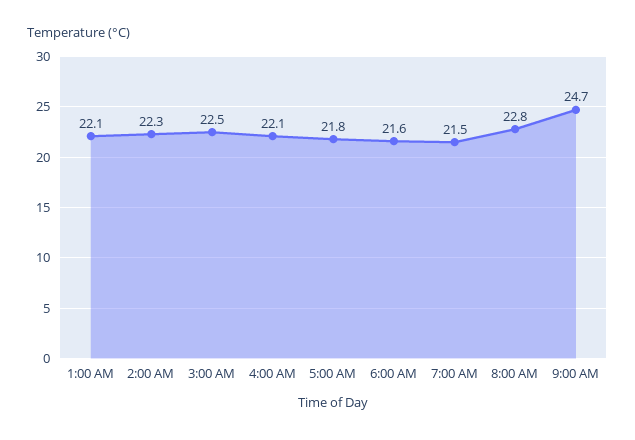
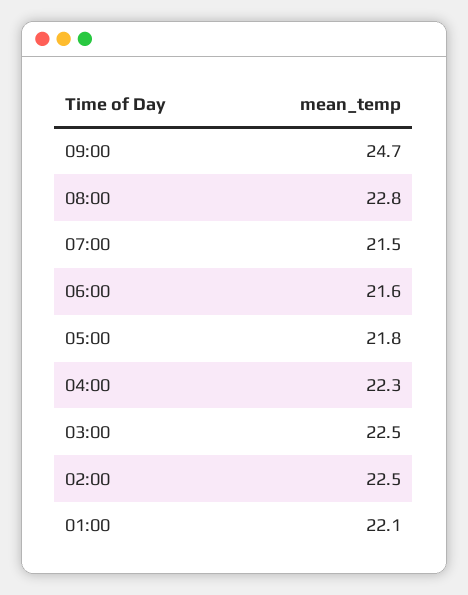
  {
    "1:00 AM": 22.1,
-   "2:00 AM": 22.3,
+   "2:00 AM": 22.5,
    "3:00 AM": 22.5,
-   "4:00 AM": 22.1,
+   "4:00 AM": 22.3,
    "5:00 AM": 21.8,
    "6:00 AM": 21.6,
    "7:00 AM": 21.5,
    "8:00 AM": 22.8,
    "9:00 AM": 24.7
  }

